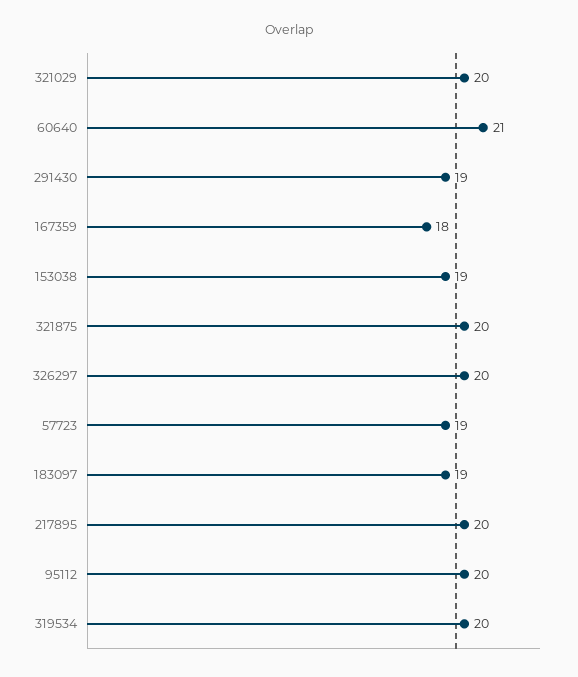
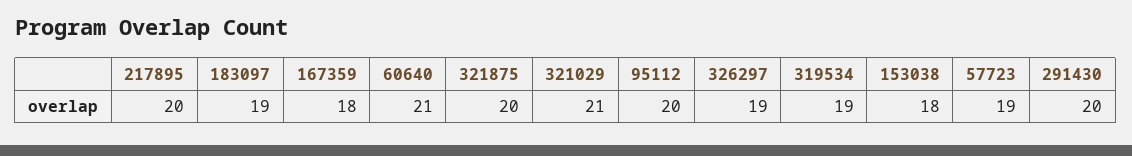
  {
-   "321029": 20,
+   "321029": 21,
    "60640": 21,
-   "291430": 19,
+   "291430": 20,
    "167359": 18,
-   "153038": 19,
+   "153038": 18,
    "321875": 20,
-   "326297": 20,
+   "326297": 19,
    "57723": 19,
    "183097": 19,
    "217895": 20,
    "95112": 20,
-   "319534": 20
+   "319534": 19
  }

